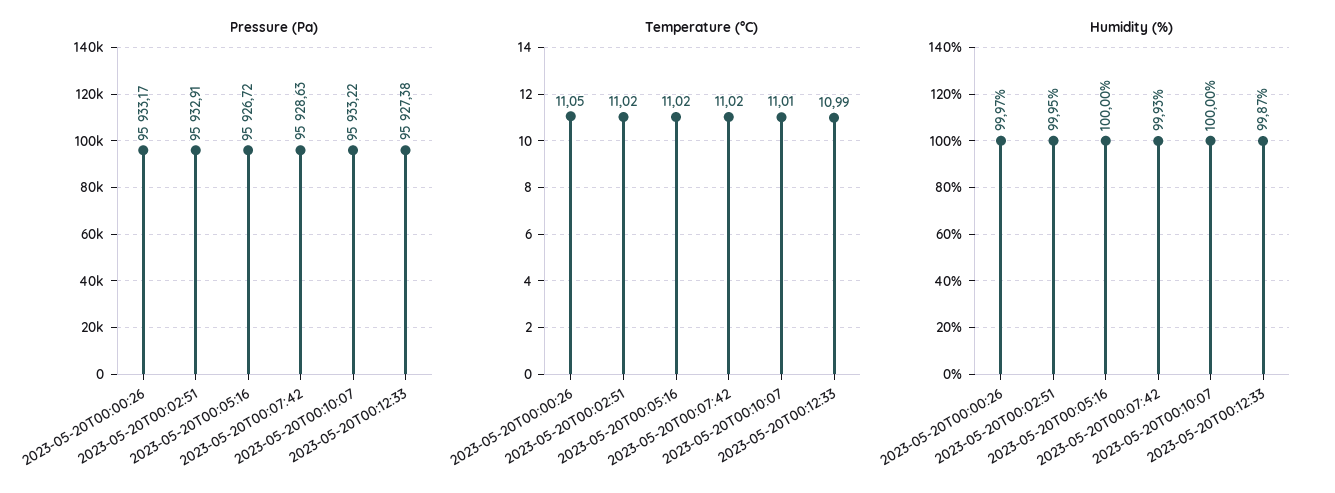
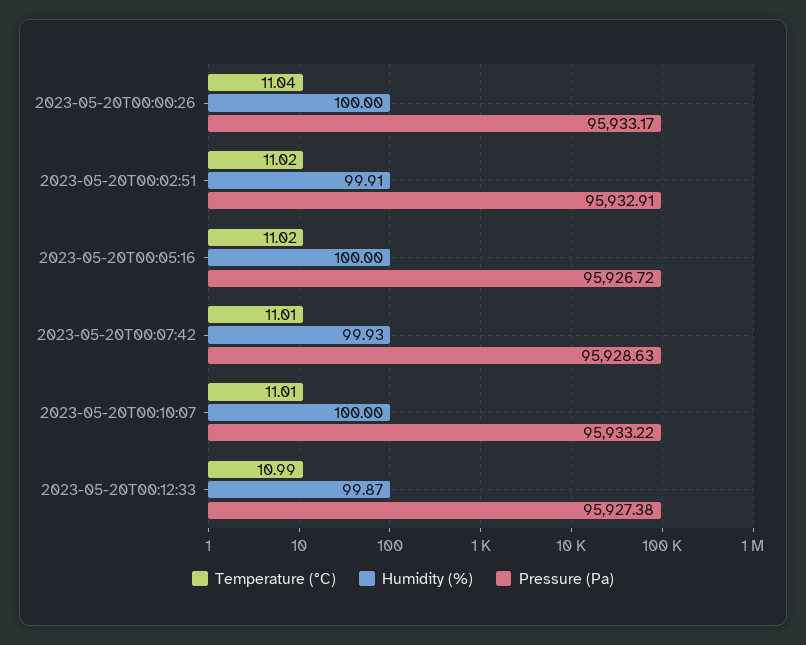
  {
    "Pressure (Pa)": {
      "2023-05-20T00:00:26": 95933.17,
      "2023-05-20T00:02:51": 95932.91,
      "2023-05-20T00:05:16": 95926.72,
      "2023-05-20T00:07:42": 95928.63,
      "2023-05-20T00:10:07": 95933.22,
      "2023-05-20T00:12:33": 95927.38
    },
    "Temperature (°C)": {
-     "2023-05-20T00:00:26": 11.05,
+     "2023-05-20T00:00:26": 11.04,
      "2023-05-20T00:02:51": 11.02,
      "2023-05-20T00:05:16": 11.02,
-     "2023-05-20T00:07:42": 11.02,
+     "2023-05-20T00:07:42": 11.01,
      "2023-05-20T00:10:07": 11.01,
      "2023-05-20T00:12:33": 10.99
    },
    "Humidity (%)": {
-     "2023-05-20T00:00:26": 99.97,
+     "2023-05-20T00:00:26": 100,
-     "2023-05-20T00:02:51": 99.95,
+     "2023-05-20T00:02:51": 99.91,
      "2023-05-20T00:05:16": 100,
      "2023-05-20T00:07:42": 99.93,
      "2023-05-20T00:10:07": 100,
      "2023-05-20T00:12:33": 99.87
    }
  }

